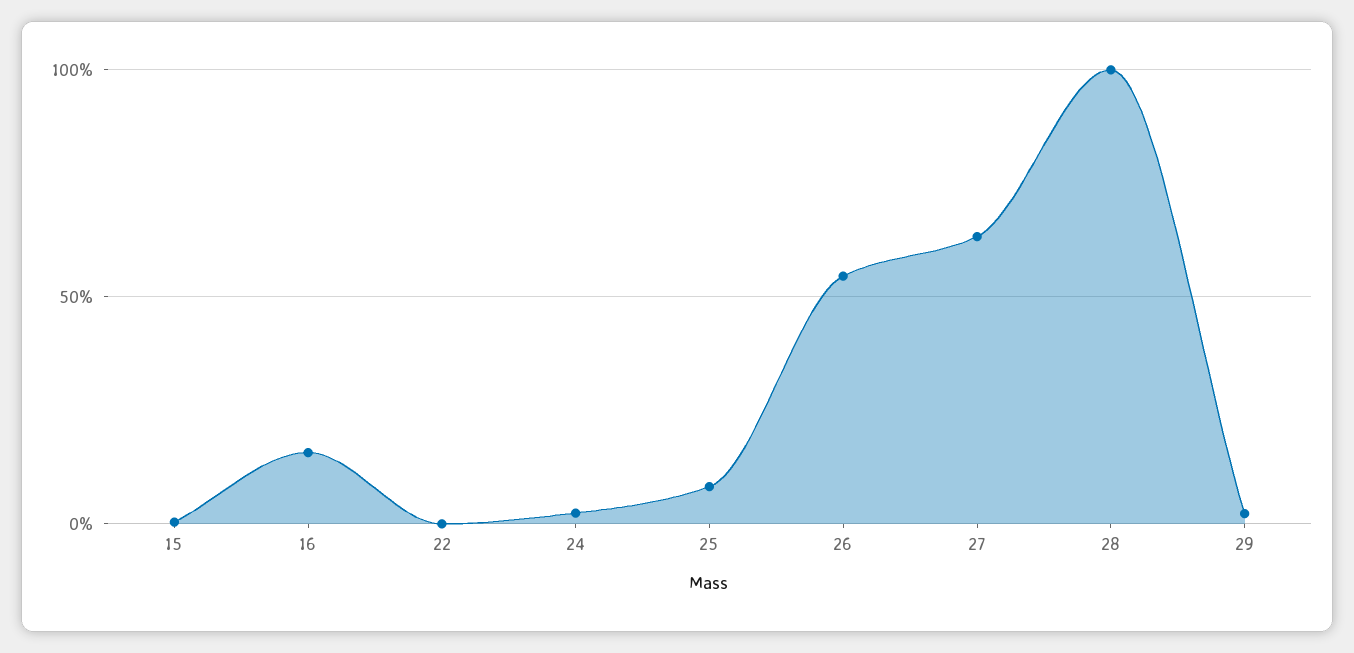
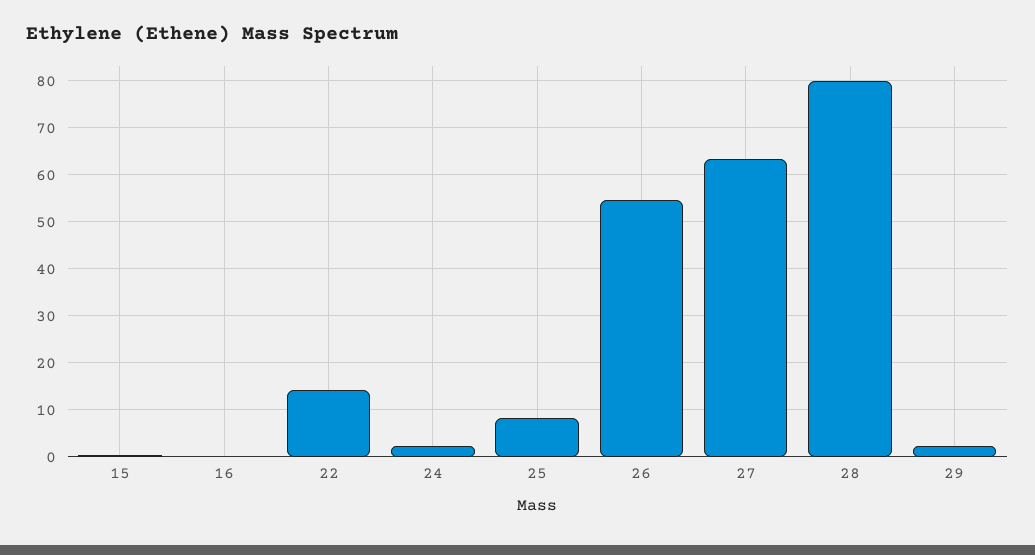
  {
    "15": 0,
-   "16": 15,
+   "16": 0,
-   "22": 0,
+   "22": 14,
    "24": 2,
    "25": 8,
    "26": 54,
    "27": 64,
-   "28": 100,
+   "28": 80,
    "29": 2
  }

